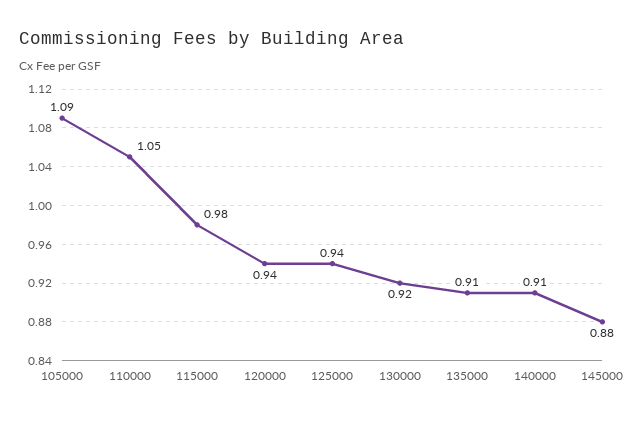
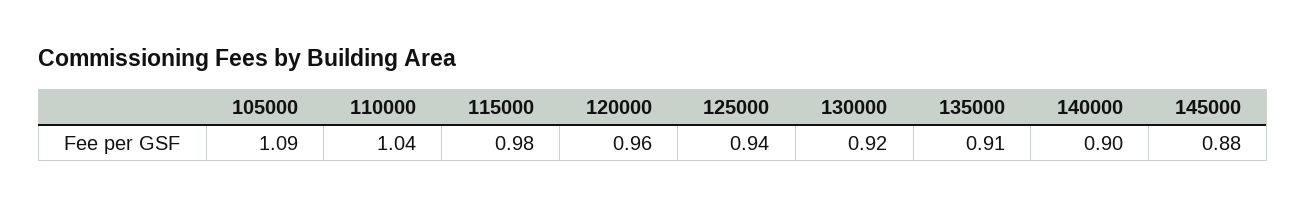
  {
    "105000": 1.09,
-   "110000": 1.05,
+   "110000": 1.04,
    "115000": 0.98,
-   "120000": 0.94,
+   "120000": 0.96,
    "125000": 0.94,
    "130000": 0.92,
    "135000": 0.91,
-   "140000": 0.91,
+   "140000": 0.9,
    "145000": 0.88
  }

